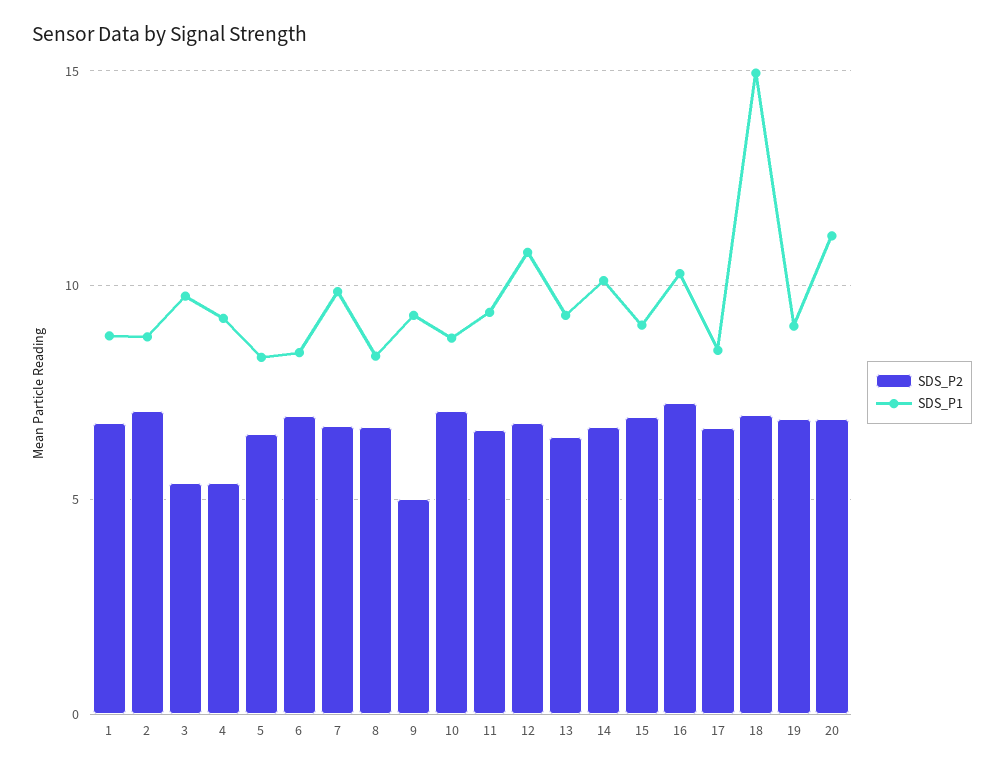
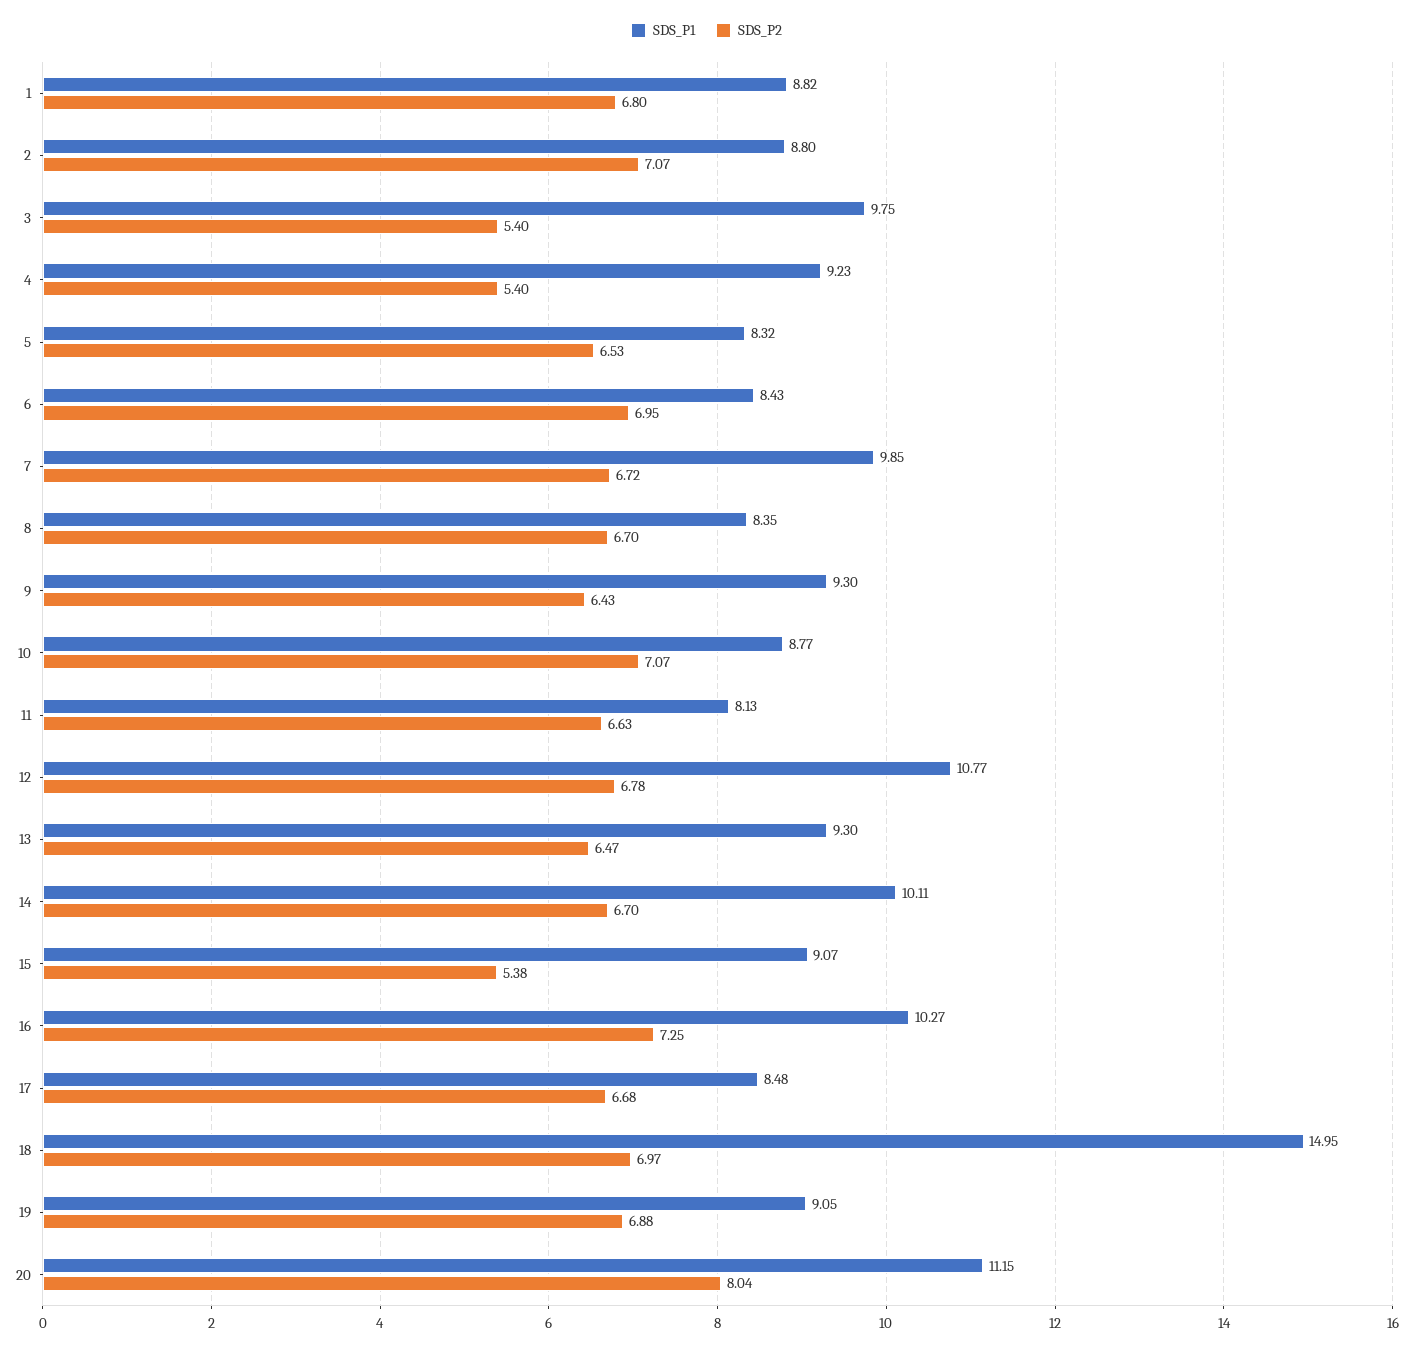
  {
    "SDS_P2": {
      "1": 6.8,
      "2": 7.07,
      "3": 5.4,
      "4": 5.4,
      "5": 6.53,
      "6": 6.95,
      "7": 6.72,
      "8": 6.7,
-     "9": 5,
+     "9": 6.43,
      "10": 7.07,
      "11": 6.63,
      "12": 6.78,
      "13": 6.47,
      "14": 6.7,
-     "15": 7,
+     "15": 5.38,
      "16": 7.25,
      "17": 6.68,
      "18": 6.97,
      "19": 6.88,
-     "20": 7
+     "20": 8.04
    },
    "SDS_P1": {
      "1": 8.82,
      "2": 8.8,
      "3": 9.75,
      "4": 9.23,
      "5": 8.32,
      "6": 8.43,
      "7": 9.85,
      "8": 8.35,
      "9": 9.3,
      "10": 8.77,
-     "11": 9.5,
+     "11": 8.13,
      "12": 10.77,
      "13": 9.3,
      "14": 10.11,
      "15": 9.07,
      "16": 10.27,
      "17": 8.48,
      "18": 14.95,
      "19": 9.05,
      "20": 11.15
    }
  }

